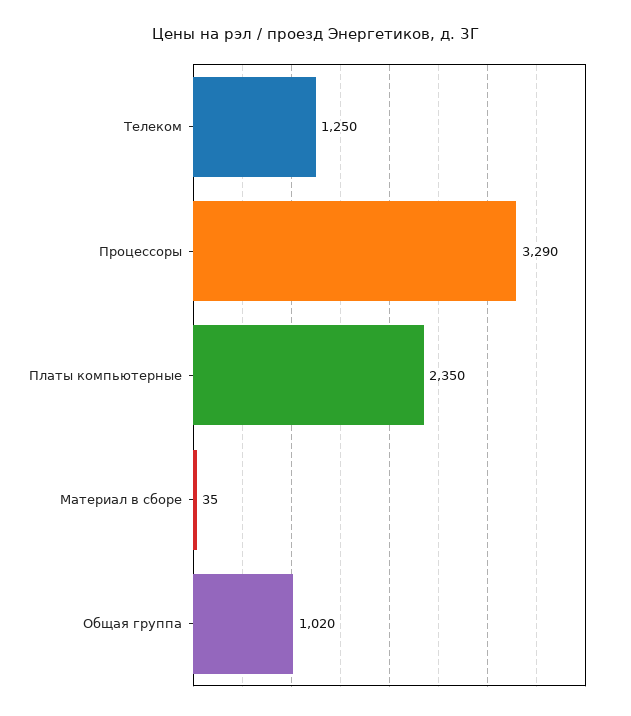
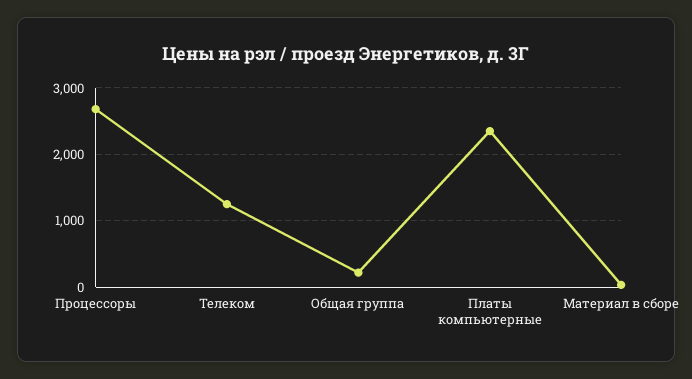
  {
    "Телеком": 1250,
-   "Процессоры": 3290,
+   "Процессоры": 2700,
    "Платы компьютерные": 2350,
    "Материал в сборе": 35,
-   "Общая группа": 1020
+   "Общая группа": 200
  }

